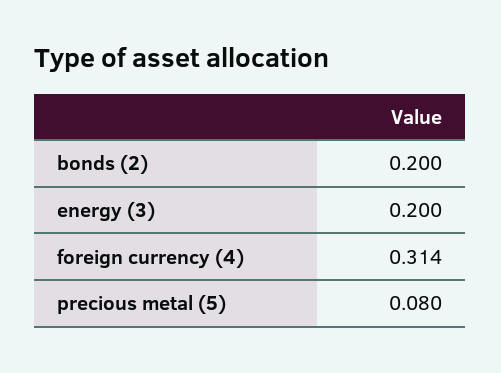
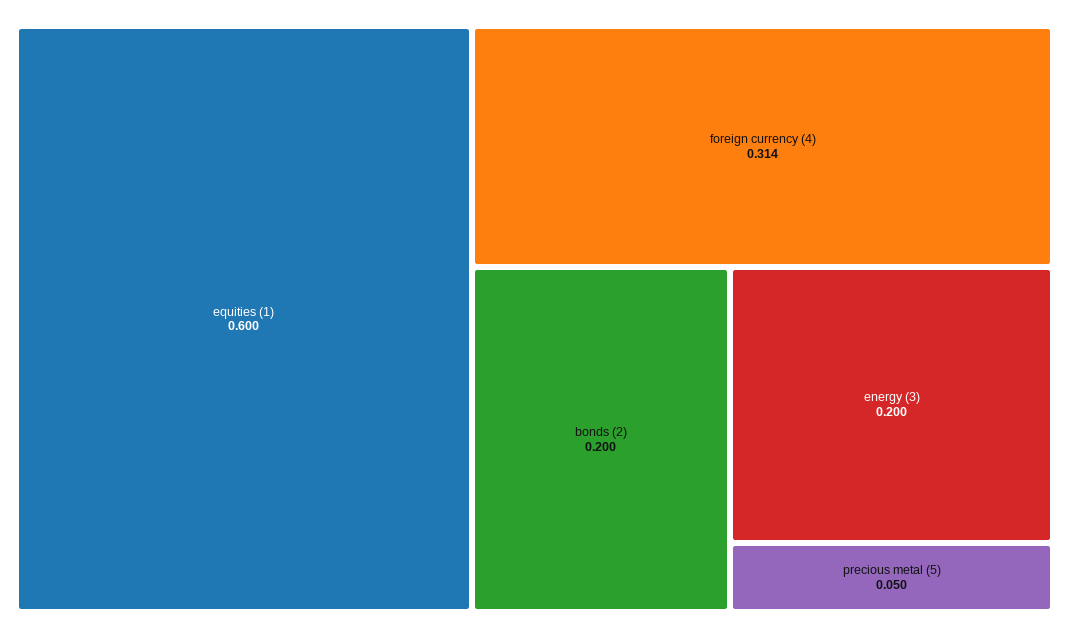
  {
    "bonds (2)": 0.2,
    "energy (3)": 0.2,
    "foreign currency (4)": 0.314,
-   "precious metal (5)": 0.08
+   "precious metal (5)": 0.05,
+   "equities (1)": 0.6
  }

